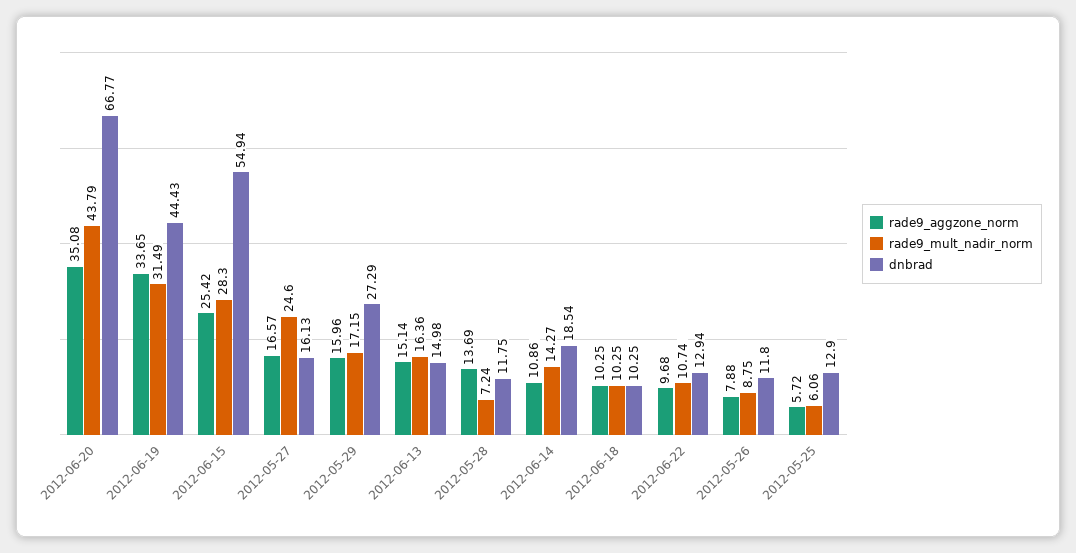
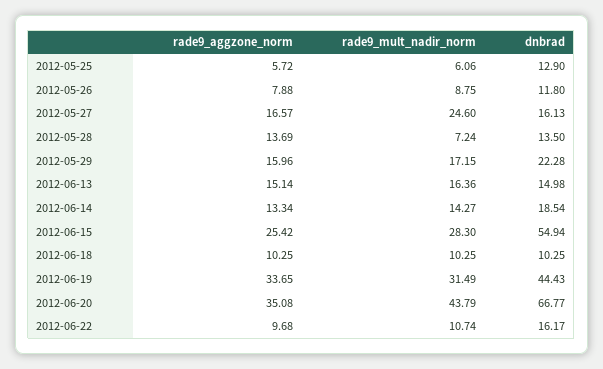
  {
    "rade9_aggzone_norm": {
      "2012-06-20": 35.08,
      "2012-06-19": 33.65,
      "2012-06-15": 25.42,
      "2012-05-27": 16.57,
      "2012-05-29": 15.96,
      "2012-06-13": 15.14,
      "2012-05-28": 13.69,
-     "2012-06-14": 10.86,
+     "2012-06-14": 13.34,
      "2012-06-18": 10.25,
      "2012-06-22": 9.68,
      "2012-05-26": 7.88,
      "2012-05-25": 5.72
    },
    "rade9_mult_nadir_norm": {
      "2012-06-20": 43.79,
      "2012-06-19": 31.49,
      "2012-06-15": 28.3,
      "2012-05-27": 24.6,
      "2012-05-29": 17.15,
      "2012-06-13": 16.36,
      "2012-05-28": 7.24,
      "2012-06-14": 14.27,
      "2012-06-18": 10.25,
      "2012-06-22": 10.74,
      "2012-05-26": 8.75,
      "2012-05-25": 6.06
    },
    "dnbrad": {
      "2012-06-20": 66.77,
      "2012-06-19": 44.43,
      "2012-06-15": 54.94,
      "2012-05-27": 16.13,
-     "2012-05-29": 27.29,
+     "2012-05-29": 22.28,
      "2012-06-13": 14.98,
-     "2012-05-28": 11.75,
+     "2012-05-28": 13.5,
      "2012-06-14": 18.54,
      "2012-06-18": 10.25,
-     "2012-06-22": 12.94,
+     "2012-06-22": 16.17,
      "2012-05-26": 11.8,
      "2012-05-25": 12.9
    }
  }

